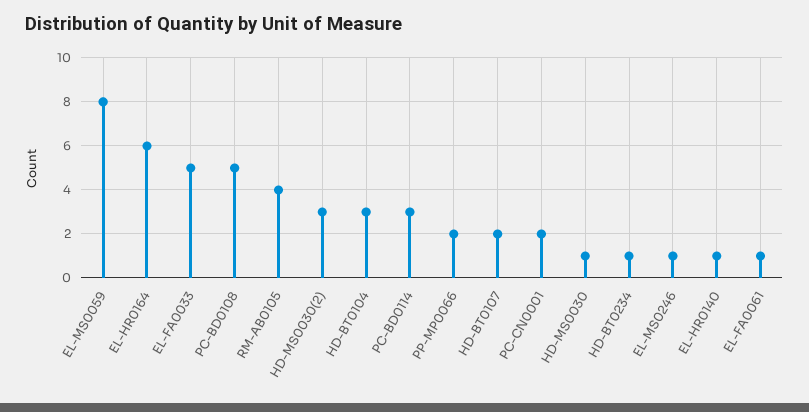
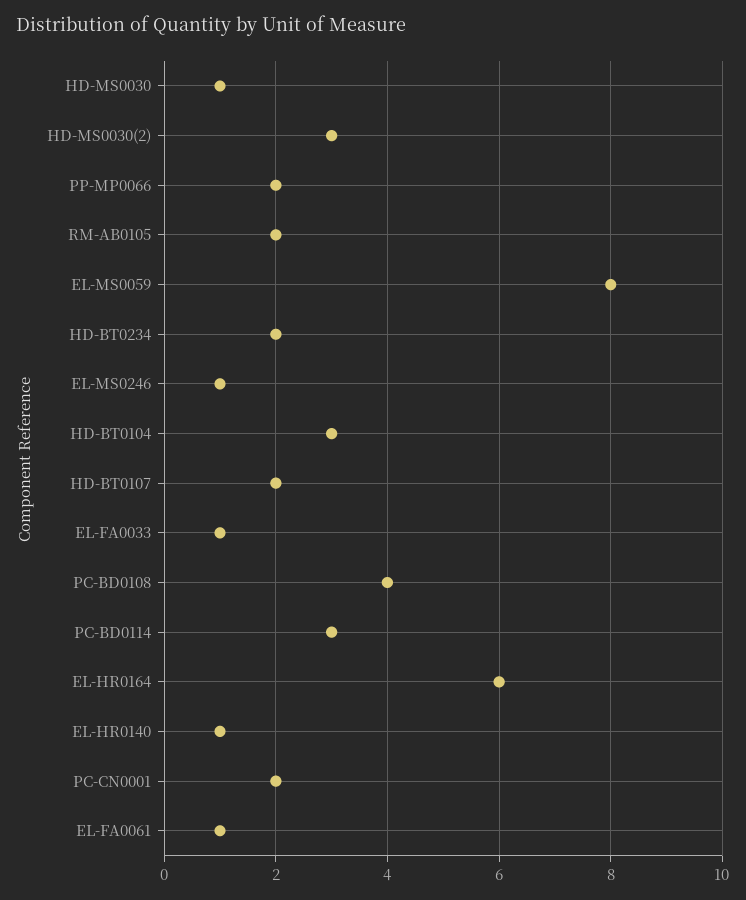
  {
    "EL-MS0059": 8,
    "EL-HR0164": 6,
-   "EL-FA0033": 5,
+   "EL-FA0033": 1,
-   "PC-BD0108": 5,
+   "PC-BD0108": 4,
-   "RM-AB0105": 4,
+   "RM-AB0105": 2,
    "HD-MS0030(2)": 3,
    "HD-BT0104": 3,
    "PC-BD0114": 3,
    "PP-MP0066": 2,
    "HD-BT0107": 2,
    "PC-CN0001": 2,
    "HD-MS0030": 1,
-   "HD-BT0234": 1,
+   "HD-BT0234": 2,
    "EL-MS0246": 1,
    "EL-HR0140": 1,
    "EL-FA0061": 1
  }

